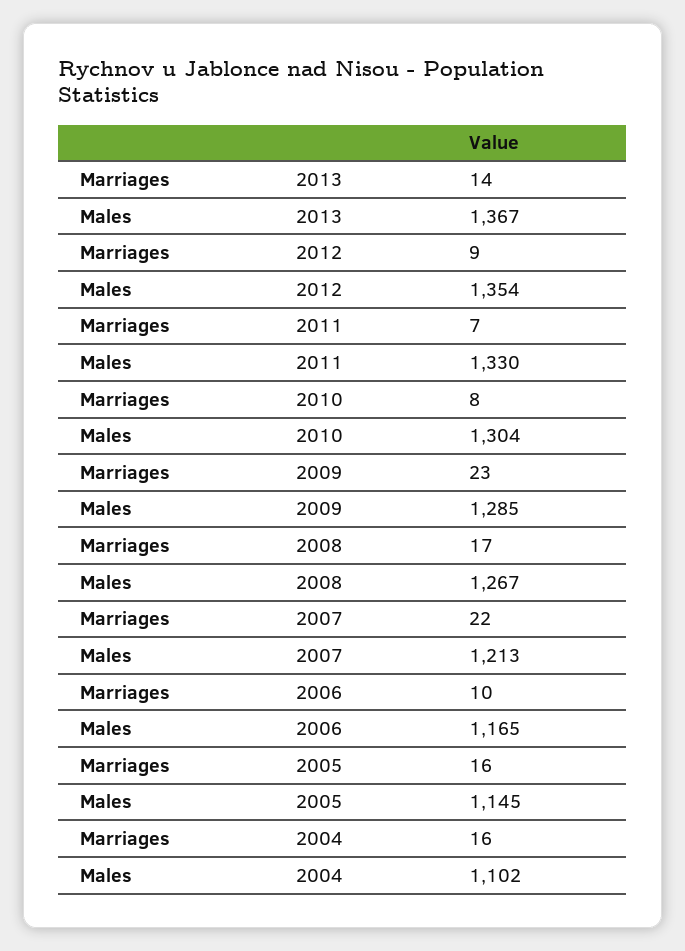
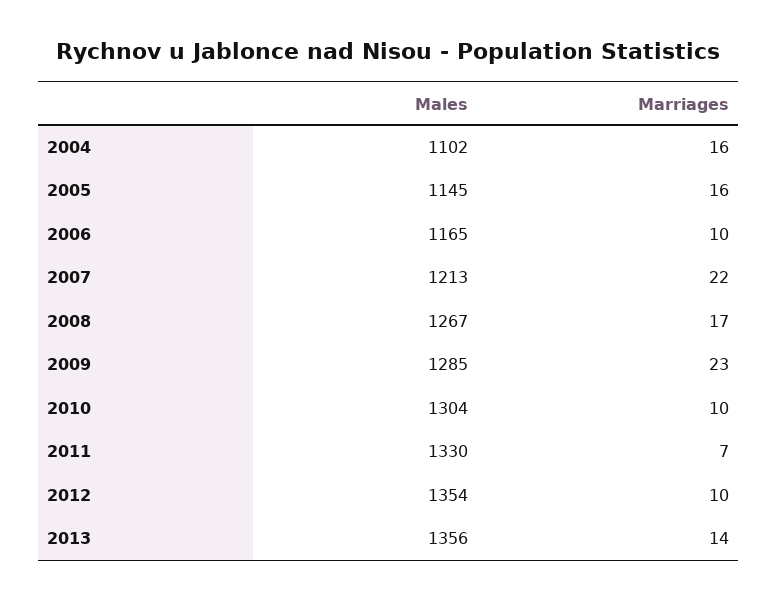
  {
    "Marriages": {
      "2013": 14,
-     "2012": 9,
+     "2012": 10,
      "2011": 7,
-     "2010": 8,
+     "2010": 10,
      "2009": 23,
      "2008": 17,
      "2007": 22,
      "2006": 10,
      "2005": 16,
      "2004": 16
    },
    "Males": {
-     "2013": 1367,
+     "2013": 1356,
      "2012": 1354,
      "2011": 1330,
      "2010": 1304,
      "2009": 1285,
      "2008": 1267,
      "2007": 1213,
      "2006": 1165,
      "2005": 1145,
      "2004": 1102
    }
  }

